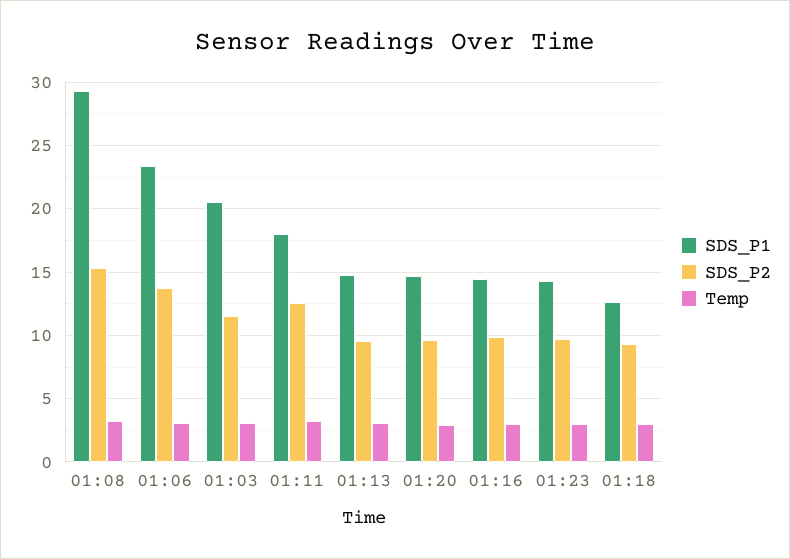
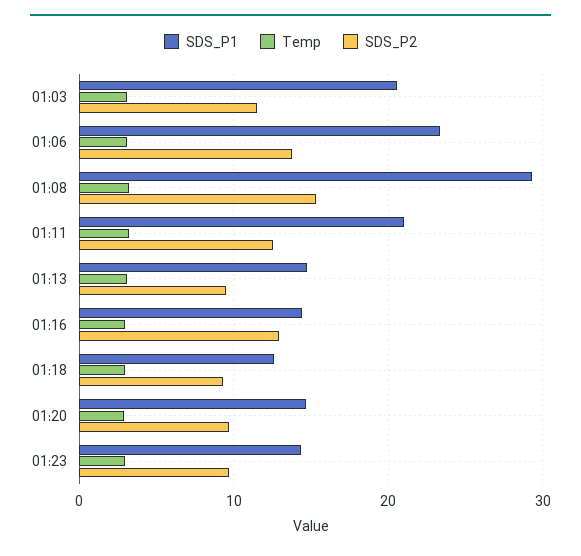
  {
    "SDS_P1": {
      "01:08": 29.5,
      "01:06": 23.5,
      "01:03": 20.5,
-     "01:11": 18,
+     "01:11": 21,
      "01:13": 15,
      "01:20": 14.5,
      "01:16": 14.5,
      "01:23": 14.5,
      "01:18": 12.5
    },
    "SDS_P2": {
      "01:08": 15.5,
      "01:06": 14,
      "01:03": 11.5,
      "01:11": 12.5,
      "01:13": 9.5,
      "01:20": 9.5,
-     "01:16": 10,
+     "01:16": 13,
      "01:23": 9.5,
      "01:18": 9.5
    },
    "Temp": {
      "01:08": 3,
      "01:06": 3,
      "01:03": 3,
      "01:11": 3,
      "01:13": 3,
      "01:20": 3,
      "01:16": 3,
      "01:23": 3,
      "01:18": 3
    }
  }

